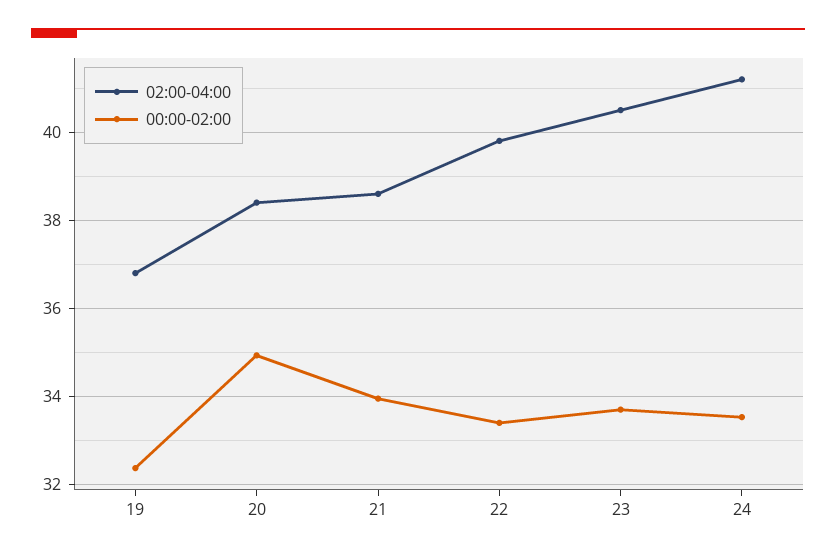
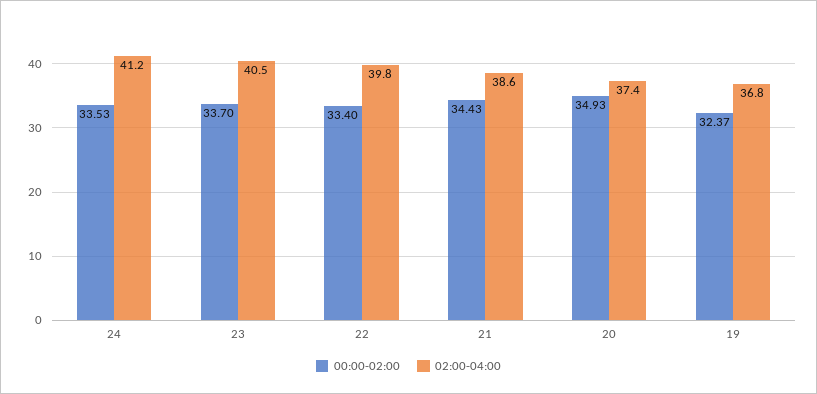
  {
    "02:00-04:00": {
      "19": 36.8,
-     "20": 38.4,
+     "20": 37.4,
      "21": 38.6,
      "22": 39.8,
      "23": 40.5,
      "24": 41.2
    },
    "00:00-02:00": {
      "19": 32.37,
      "20": 34.93,
-     "21": 34,
+     "21": 34.43,
      "22": 33.4,
      "23": 33.7,
      "24": 33.53
    }
  }

